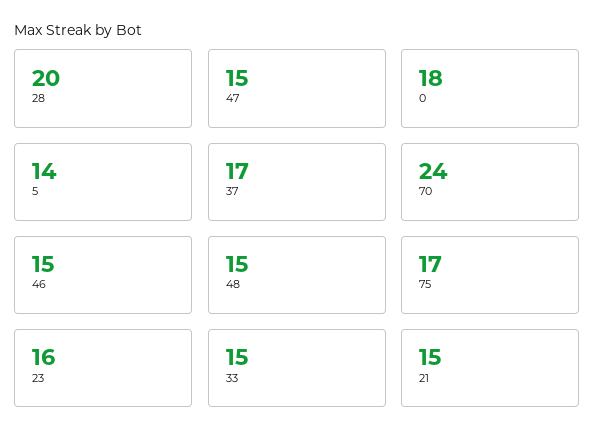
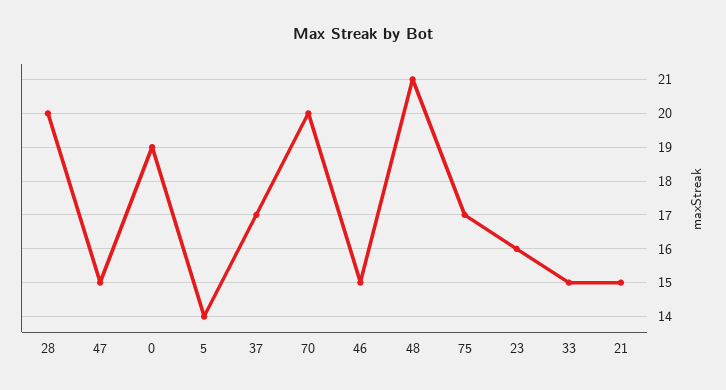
  {
    "28": 20,
    "47": 15,
-   "0": 18,
+   "0": 19,
    "5": 14,
    "37": 17,
-   "70": 24,
+   "70": 20,
    "46": 15,
-   "48": 15,
+   "48": 21,
    "75": 17,
    "23": 16,
    "33": 15,
    "21": 15
  }

